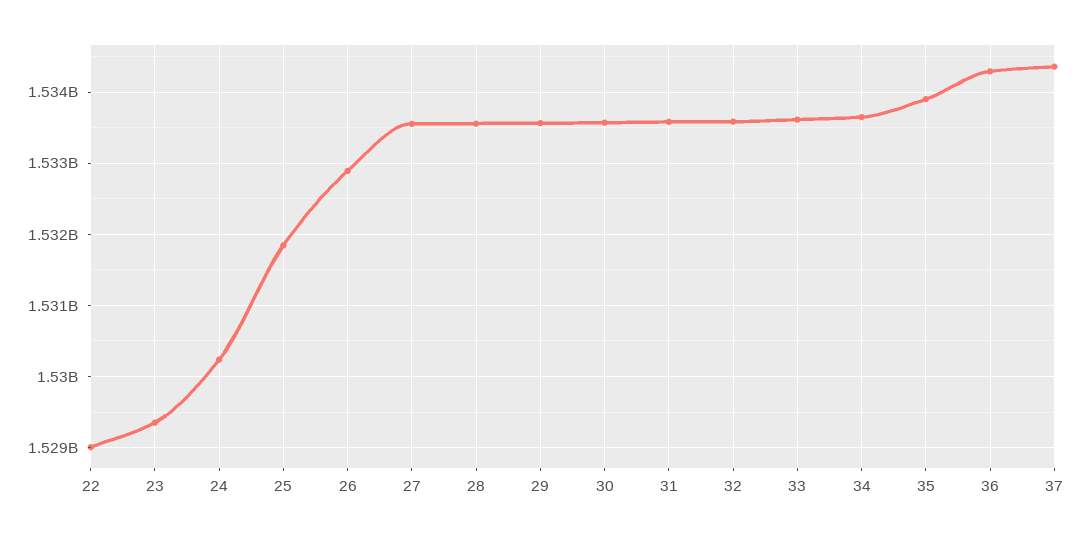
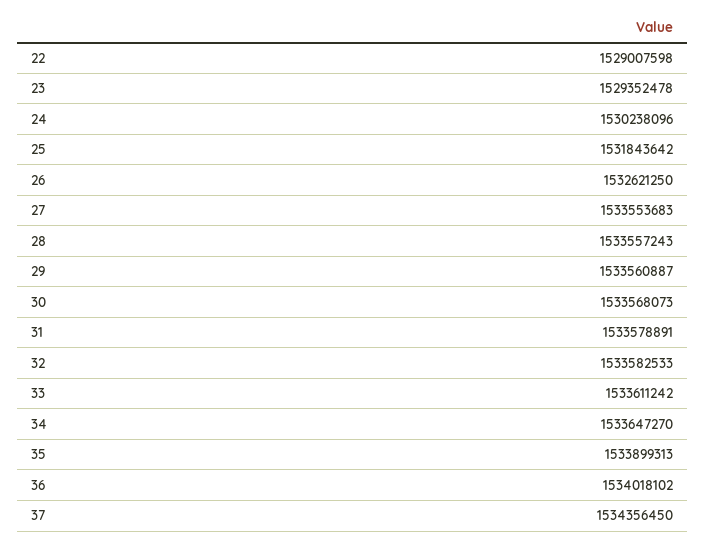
  {
    "22": 1529007598,
    "23": 1529352478,
    "24": 1530238096,
    "25": 1531843642,
-   "26": 1532900000,
+   "26": 1532621250,
    "27": 1533553683,
    "28": 1533557243,
    "29": 1533560887,
    "30": 1533568073,
    "31": 1533578891,
    "32": 1533582533,
    "33": 1533611242,
    "34": 1533647270,
    "35": 1533899313,
-   "36": 1534300000,
+   "36": 1534018102,
    "37": 1534356450
  }

